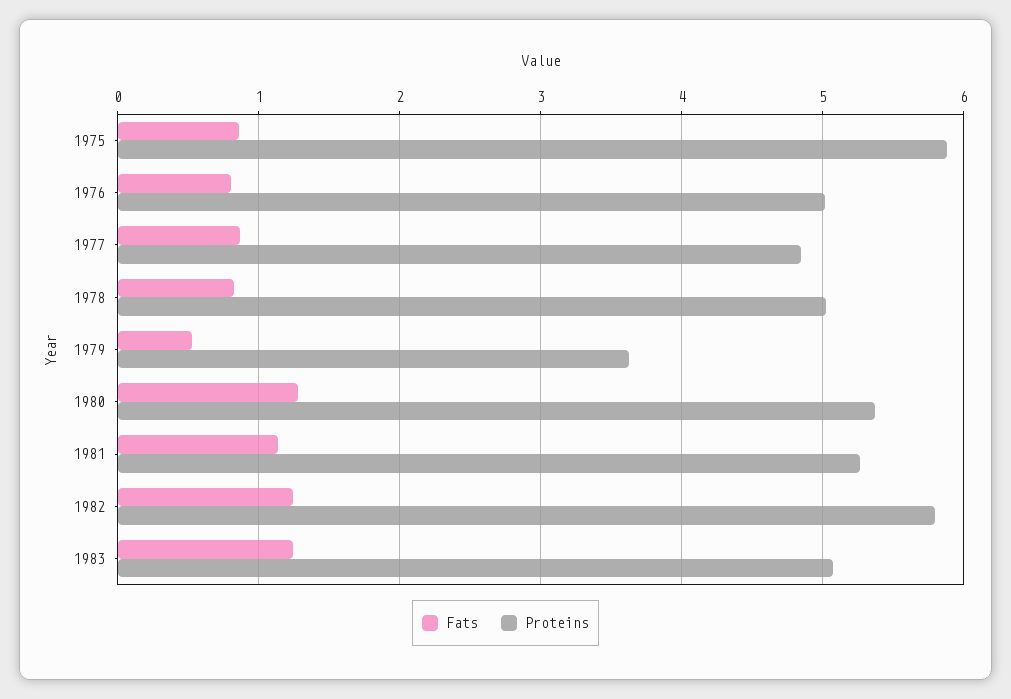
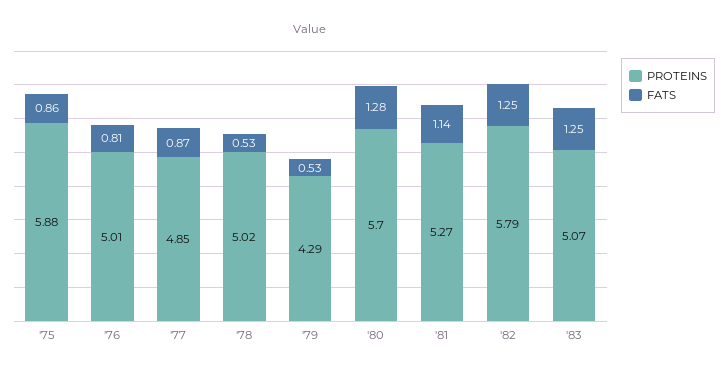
  {
    "Fats": {
      "1975": 0.86,
      "1976": 0.81,
      "1977": 0.87,
-     "1978": 0.8,
+     "1978": 0.53,
      "1979": 0.53,
      "1980": 1.28,
      "1981": 1.14,
      "1982": 1.25,
      "1983": 1.25
    },
    "Proteins": {
      "1975": 5.88,
      "1976": 5.01,
      "1977": 4.85,
      "1978": 5.02,
-     "1979": 3.6,
+     "1979": 4.29,
-     "1980": 5.4,
+     "1980": 5.7,
      "1981": 5.27,
      "1982": 5.79,
      "1983": 5.07
    }
  }

